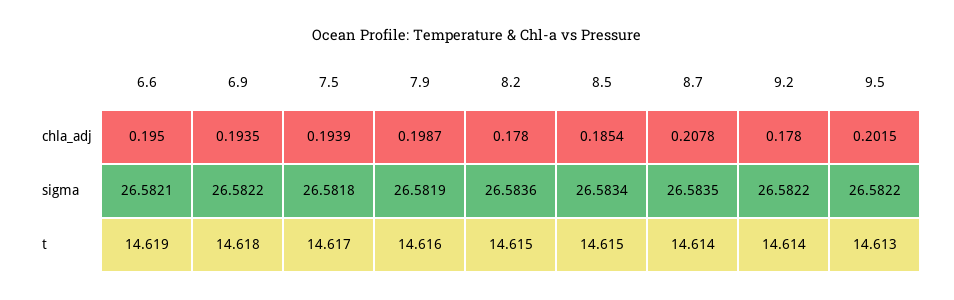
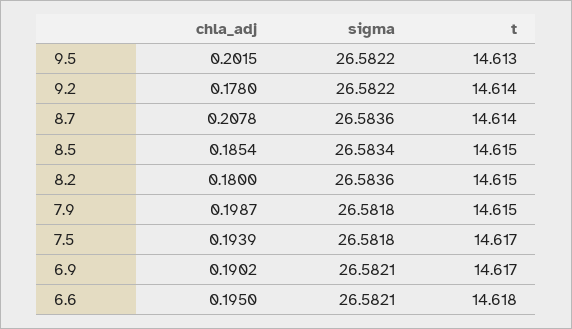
  {
    "6.6": {
      "chla_adj": 0.195,
      "sigma": 26.5821,
-     "t": 14.619
+     "t": 14.618
    },
    "6.9": {
-     "chla_adj": 0.1935,
+     "chla_adj": 0.1902,
-     "sigma": 26.5822,
+     "sigma": 26.5821,
-     "t": 14.618
+     "t": 14.617
    },
    "7.5": {
      "chla_adj": 0.1939,
      "sigma": 26.5818,
      "t": 14.617
    },
    "7.9": {
      "chla_adj": 0.1987,
-     "sigma": 26.5819,
+     "sigma": 26.5818,
-     "t": 14.616
+     "t": 14.615
    },
    "8.2": {
-     "chla_adj": 0.178,
+     "chla_adj": 0.18,
      "sigma": 26.5836,
      "t": 14.615
    },
    "8.5": {
      "chla_adj": 0.1854,
      "sigma": 26.5834,
      "t": 14.615
    },
    "8.7": {
      "chla_adj": 0.2078,
-     "sigma": 26.5835,
+     "sigma": 26.5836,
      "t": 14.614
    },
    "9.2": {
      "chla_adj": 0.178,
      "sigma": 26.5822,
      "t": 14.614
    },
    "9.5": {
      "chla_adj": 0.2015,
      "sigma": 26.5822,
      "t": 14.613
    }
  }

